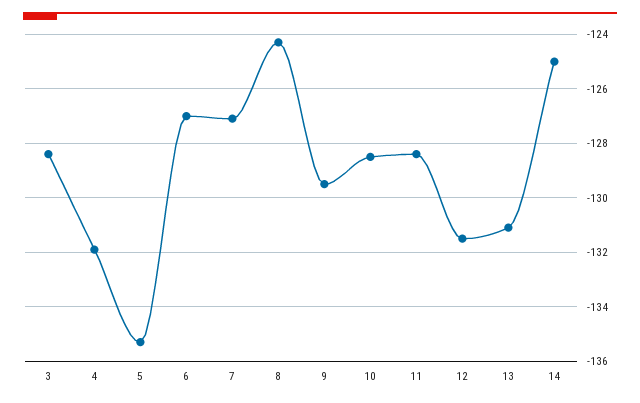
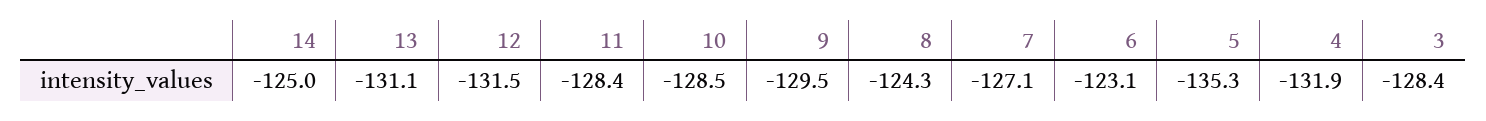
  {
    "3": -128.4,
    "4": -131.9,
    "5": -135.3,
-   "6": -127,
+   "6": -123.1,
    "7": -127.1,
    "8": -124.3,
    "9": -129.5,
    "10": -128.5,
    "11": -128.4,
    "12": -131.5,
    "13": -131.1,
    "14": -125
  }

